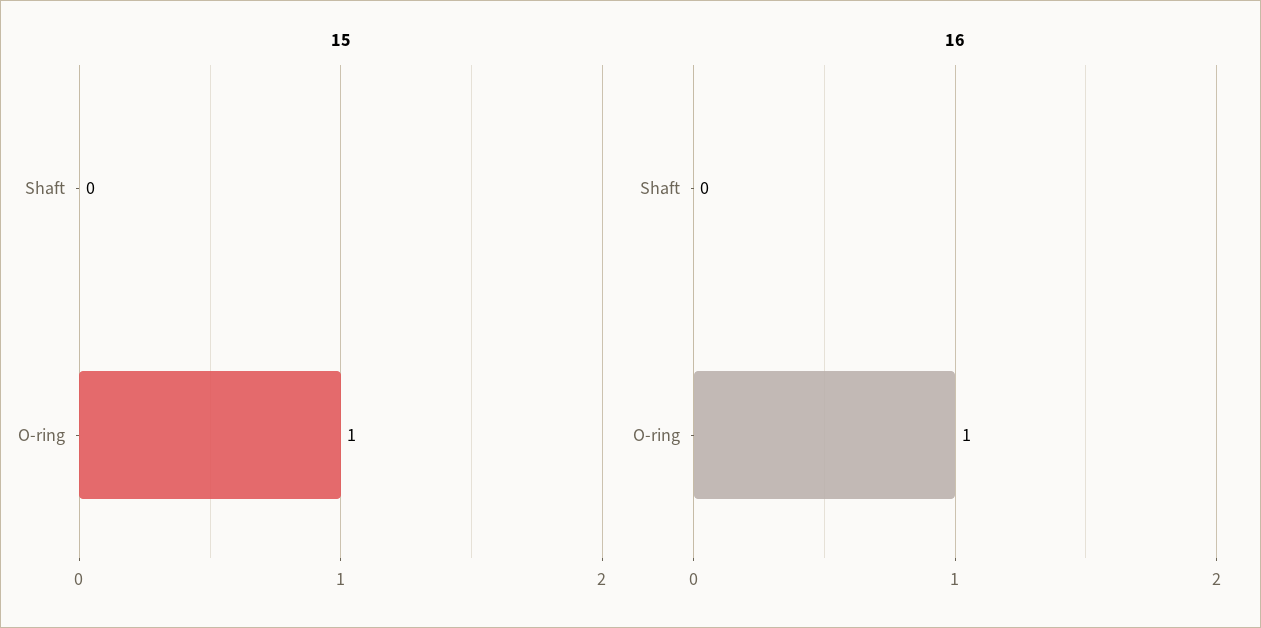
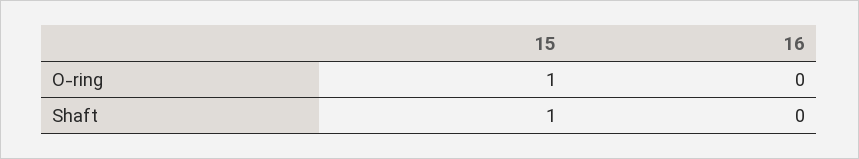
  {
    "15": {
-     "Shaft": 0,
+     "Shaft": 1,
      "O-ring": 1
    },
    "16": {
      "Shaft": 0,
-     "O-ring": 1
+     "O-ring": 0
    }
  }

